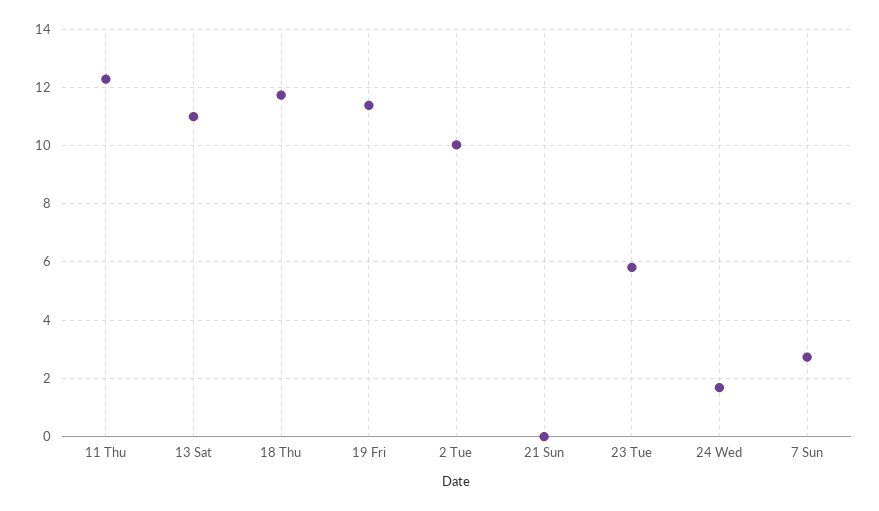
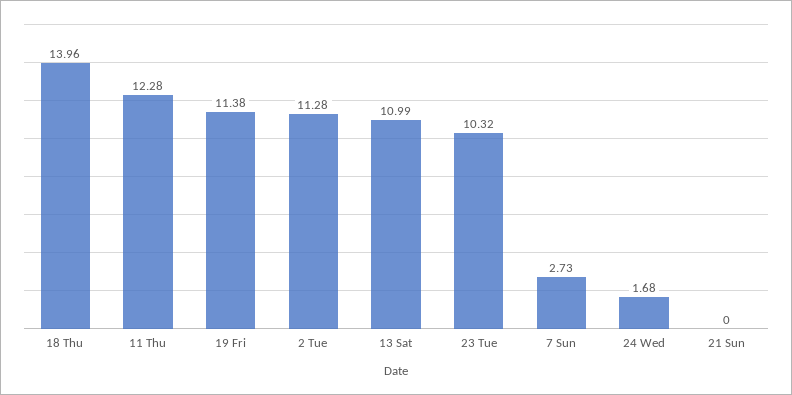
  {
    "11 Thu": 12.28,
    "13 Sat": 10.99,
-   "18 Thu": 11.75,
+   "18 Thu": 13.96,
    "19 Fri": 11.38,
-   "2 Tue": 10,
+   "2 Tue": 11.28,
    "21 Sun": 0,
-   "23 Tue": 5.75,
+   "23 Tue": 10.32,
    "24 Wed": 1.68,
    "7 Sun": 2.73
  }

